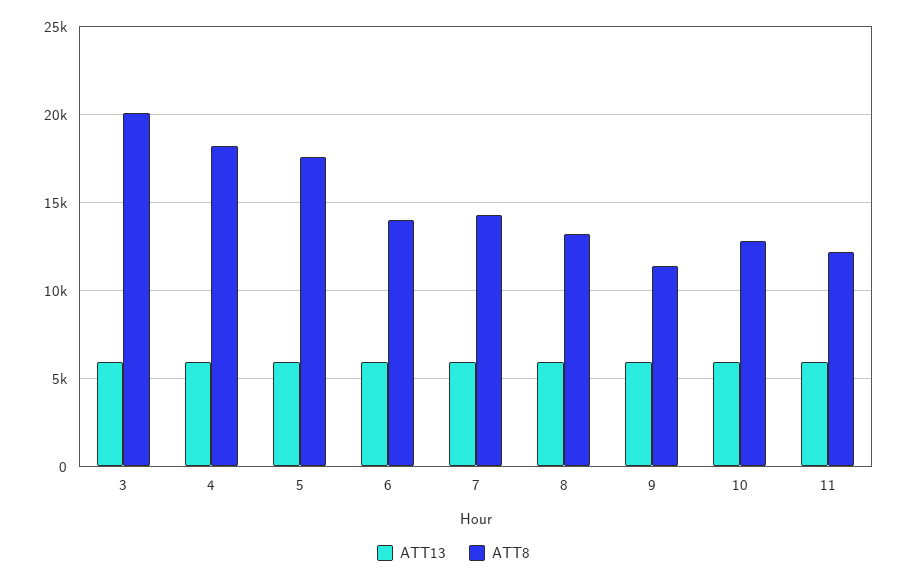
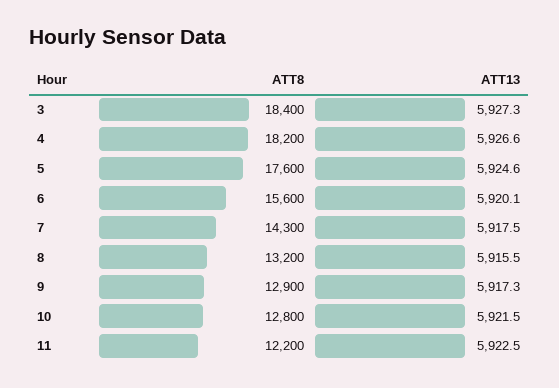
  {
    "ATT13": {
      "3": 5927.3,
      "4": 5926.6,
      "5": 5924.6,
      "6": 5920.1,
      "7": 5917.5,
      "8": 5915.5,
      "9": 5917.3,
      "10": 5921.5,
      "11": 5922.5
    },
    "ATT8": {
-     "3": 20000,
+     "3": 18400,
      "4": 18200,
      "5": 17600,
-     "6": 14000,
+     "6": 15600,
      "7": 14300,
      "8": 13200,
-     "9": 11500,
+     "9": 12900,
      "10": 12800,
      "11": 12200
    }
  }

